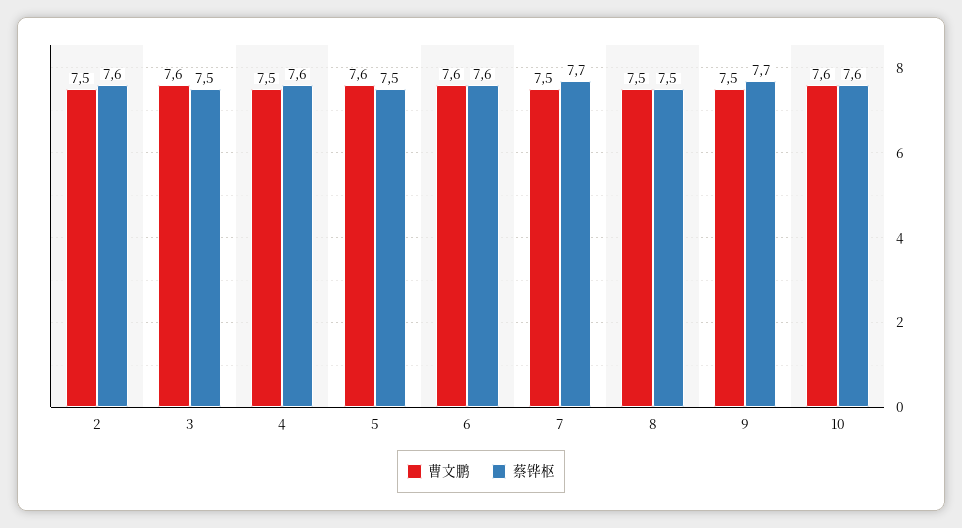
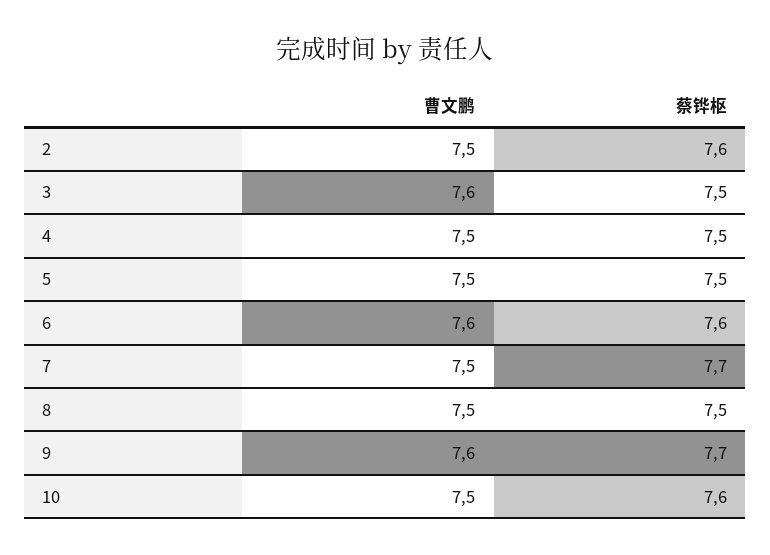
  {
    "曹文鹏": {
      "2": 7.5,
      "3": 7.6,
      "4": 7.5,
-     "5": 7.6,
+     "5": 7.5,
      "6": 7.6,
      "7": 7.5,
      "8": 7.5,
-     "9": 7.5,
+     "9": 7.6,
-     "10": 7.6
+     "10": 7.5
    },
    "蔡铧枢": {
      "2": 7.6,
      "3": 7.5,
-     "4": 7.6,
+     "4": 7.5,
      "5": 7.5,
      "6": 7.6,
      "7": 7.7,
      "8": 7.5,
      "9": 7.7,
      "10": 7.6
    }
  }

